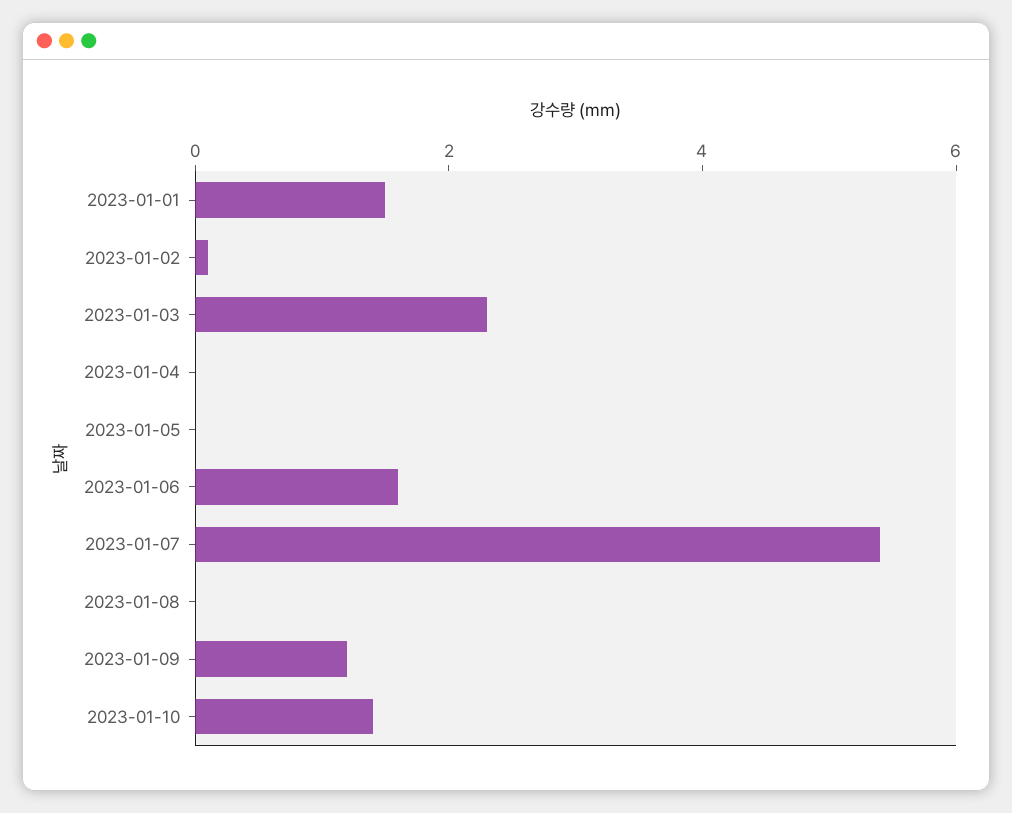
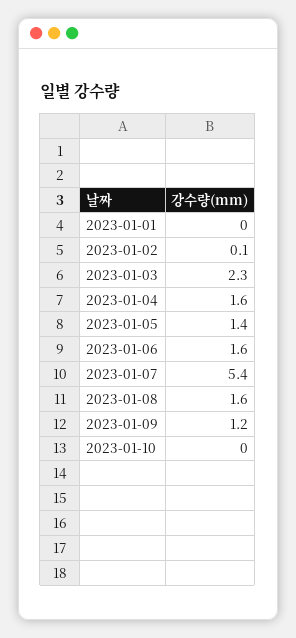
  {
-   "2023-01-01": 1.5,
+   "2023-01-01": 0,
    "2023-01-02": 0.1,
    "2023-01-03": 2.3,
-   "2023-01-04": 0,
+   "2023-01-04": 1.6,
-   "2023-01-05": 0,
+   "2023-01-05": 1.4,
    "2023-01-06": 1.6,
    "2023-01-07": 5.4,
-   "2023-01-08": 0,
+   "2023-01-08": 1.6,
    "2023-01-09": 1.2,
-   "2023-01-10": 1.5
+   "2023-01-10": 0
  }

